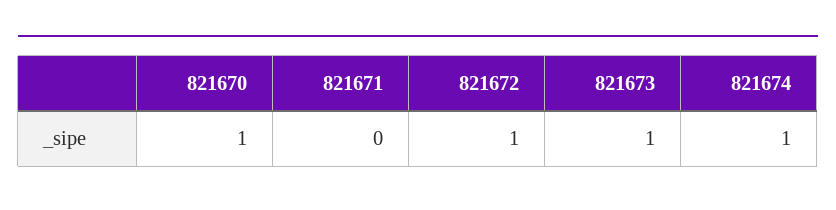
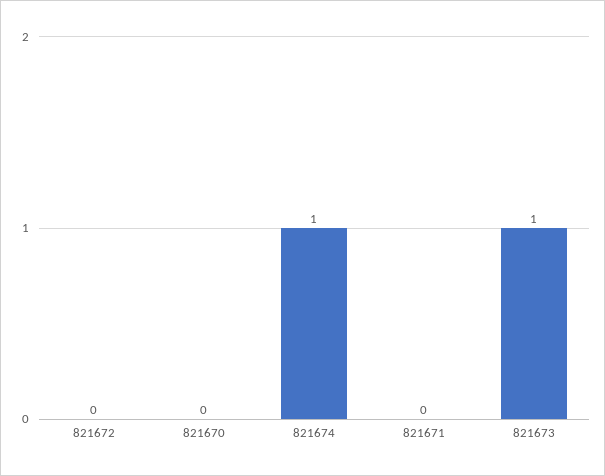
  {
-   "821670": 1,
+   "821670": 0,
    "821671": 0,
-   "821672": 1,
+   "821672": 0,
    "821673": 1,
    "821674": 1
  }

